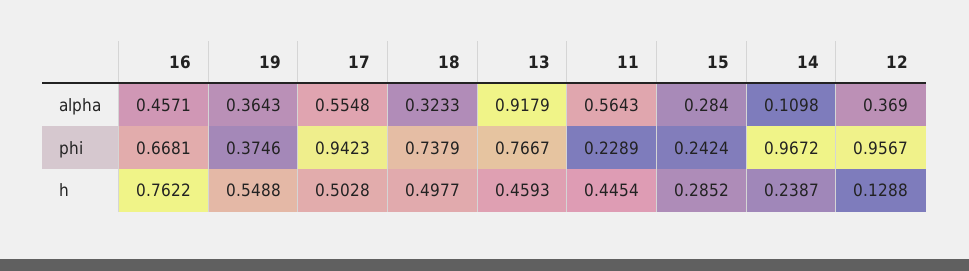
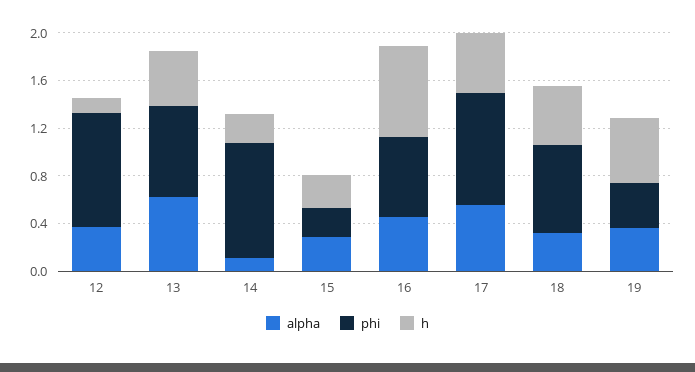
  {
    "alpha": {
      "16": 0.4571,
      "19": 0.3643,
      "17": 0.5548,
      "18": 0.3233,
-     "13": 0.9179,
+     "13": 0.6,
-     "11": 0.5643,
      "15": 0.284,
      "14": 0.1098,
      "12": 0.369
    },
    "phi": {
      "16": 0.6681,
      "19": 0.3746,
      "17": 0.9423,
      "18": 0.7379,
      "13": 0.7667,
-     "11": 0.2289,
      "15": 0.2424,
      "14": 0.9672,
      "12": 0.9567
    },
    "h": {
      "16": 0.7622,
      "19": 0.5488,
      "17": 0.5028,
      "18": 0.4977,
      "13": 0.4593,
-     "11": 0.4454,
      "15": 0.2852,
      "14": 0.2387,
      "12": 0.1288
    }
  }

